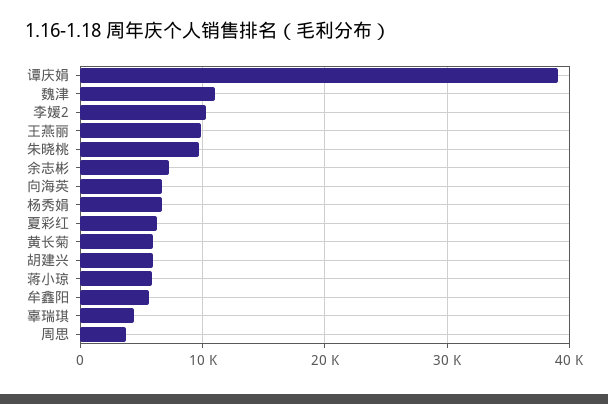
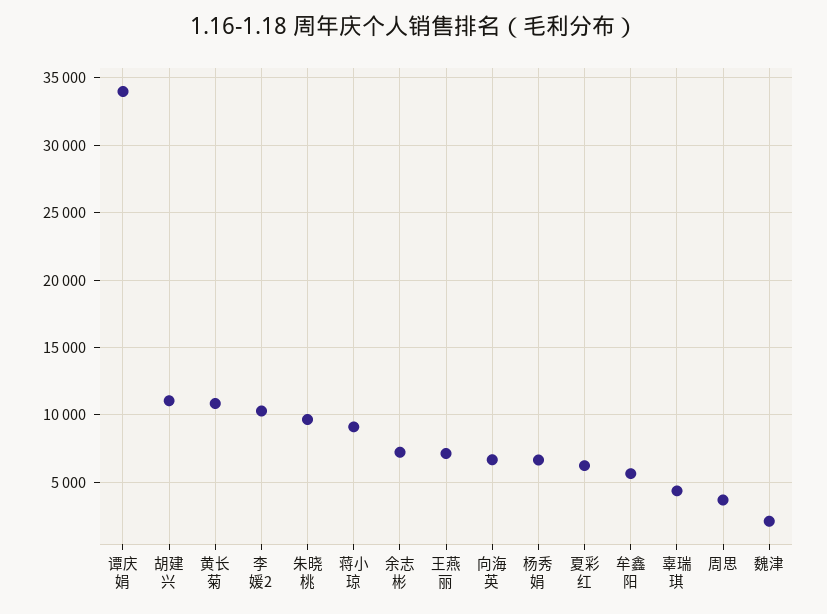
  {
-   "谭庆娟": 39000,
+   "谭庆娟": 34000,
-   "魏津": 11000,
+   "魏津": 2000,
    "李媛2": 10500,
-   "王燕丽": 10000,
+   "王燕丽": 7000,
    "朱晓桃": 9500,
    "余志彬": 7000,
    "向海英": 6500,
    "杨秀娟": 6500,
    "夏彩红": 6000,
-   "黄长菊": 6000,
+   "黄长菊": 11000,
-   "胡建兴": 6000,
+   "胡建兴": 11000,
-   "蒋小琼": 6000,
+   "蒋小琼": 9000,
    "牟鑫阳": 5500,
    "辜瑞琪": 4500,
    "周思": 3500
  }

